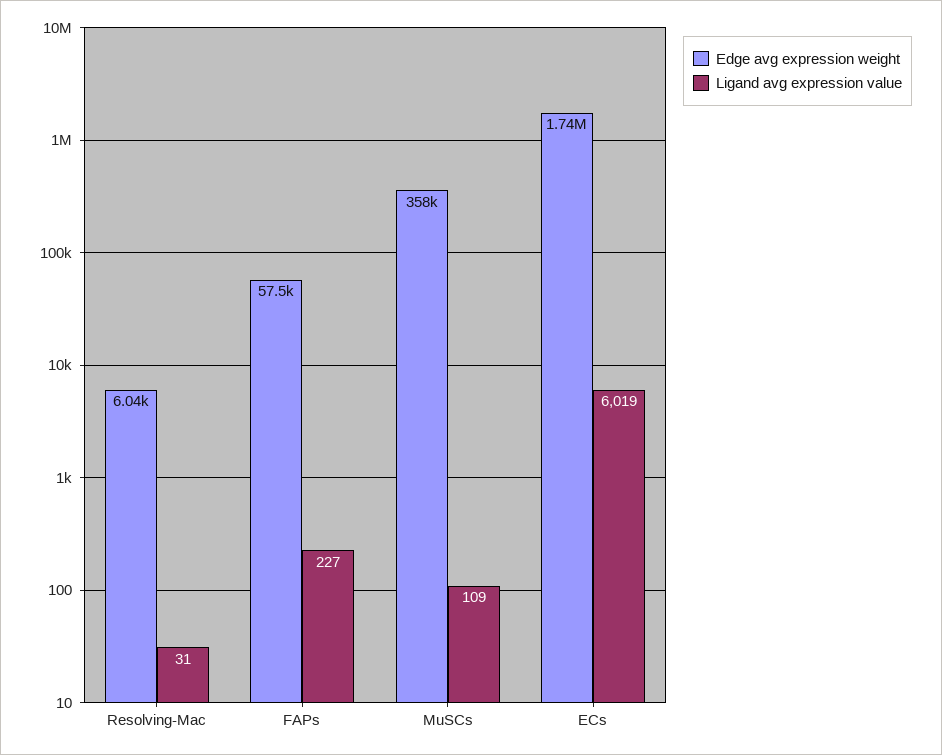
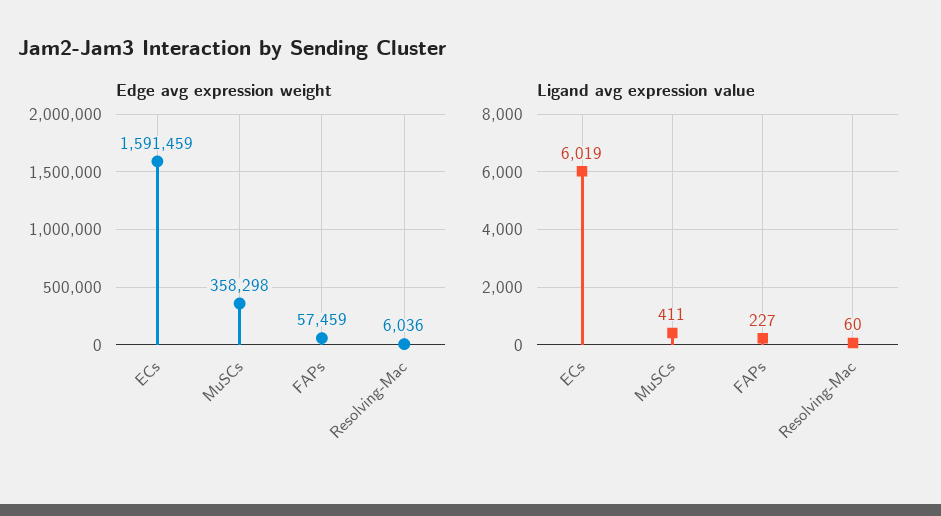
  {
    "Edge avg expression weight": {
      "Resolving-Mac": 6036,
      "FAPs": 57459,
      "MuSCs": 358298,
-     "ECs": 1740000
+     "ECs": 1591459
    },
    "Ligand avg expression value": {
-     "Resolving-Mac": 31,
+     "Resolving-Mac": 60,
      "FAPs": 227,
-     "MuSCs": 109,
+     "MuSCs": 411,
      "ECs": 6019
    }
  }

